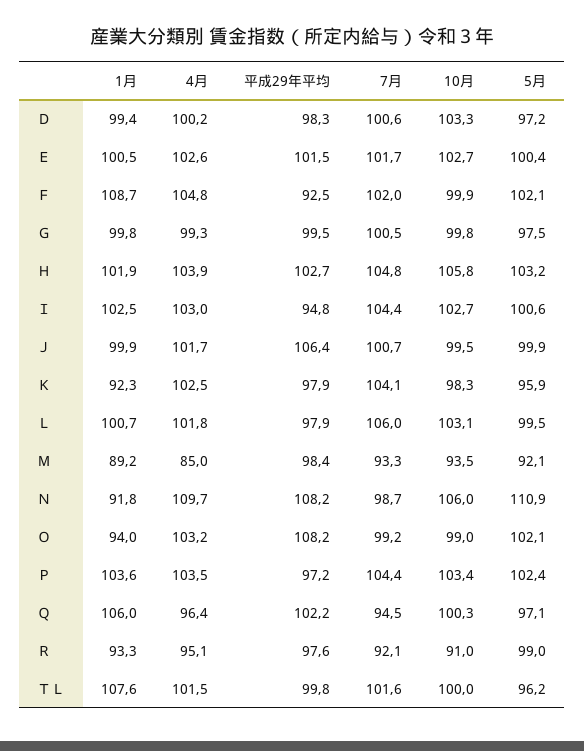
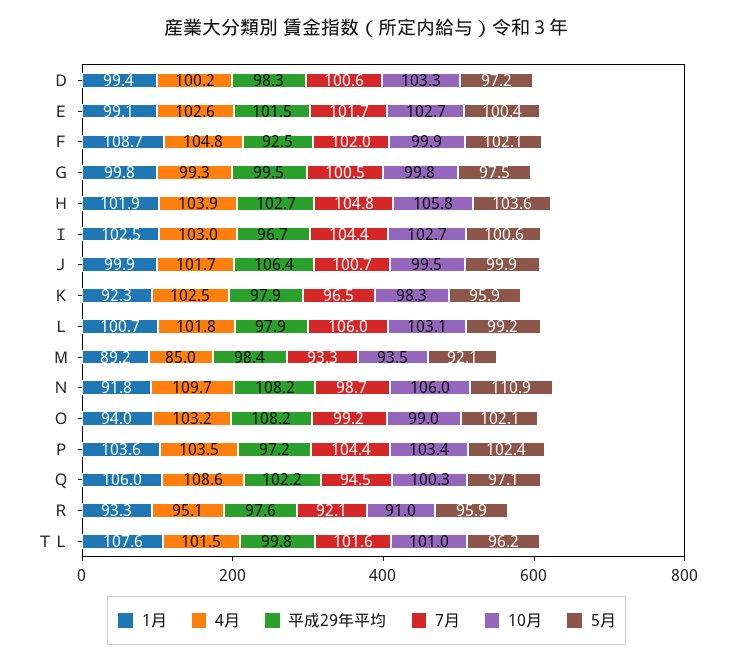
  {
    "1月": {
      "Ｄ": 99.4,
-     "Ｅ": 100.5,
+     "Ｅ": 99.1,
      "Ｆ": 108.7,
      "Ｇ": 99.8,
      "Ｈ": 101.9,
      "Ｉ": 102.5,
      "Ｊ": 99.9,
      "Ｋ": 92.3,
      "Ｌ": 100.7,
      "Ｍ": 89.2,
      "Ｎ": 91.8,
      "Ｏ": 94,
      "Ｐ": 103.6,
      "Ｑ": 106,
      "Ｒ": 93.3,
      "ＴＬ": 107.6
    },
    "4月": {
      "Ｄ": 100.2,
      "Ｅ": 102.6,
      "Ｆ": 104.8,
      "Ｇ": 99.3,
      "Ｈ": 103.9,
      "Ｉ": 103,
      "Ｊ": 101.7,
      "Ｋ": 102.5,
      "Ｌ": 101.8,
      "Ｍ": 85,
      "Ｎ": 109.7,
      "Ｏ": 103.2,
      "Ｐ": 103.5,
-     "Ｑ": 96.4,
+     "Ｑ": 108.6,
      "Ｒ": 95.1,
      "ＴＬ": 101.5
    },
    "平成29年平均": {
      "Ｄ": 98.3,
      "Ｅ": 101.5,
      "Ｆ": 92.5,
      "Ｇ": 99.5,
      "Ｈ": 102.7,
-     "Ｉ": 94.8,
+     "Ｉ": 96.7,
      "Ｊ": 106.4,
      "Ｋ": 97.9,
      "Ｌ": 97.9,
      "Ｍ": 98.4,
      "Ｎ": 108.2,
      "Ｏ": 108.2,
      "Ｐ": 97.2,
      "Ｑ": 102.2,
      "Ｒ": 97.6,
      "ＴＬ": 99.8
    },
    "7月": {
      "Ｄ": 100.6,
      "Ｅ": 101.7,
      "Ｆ": 102,
      "Ｇ": 100.5,
      "Ｈ": 104.8,
      "Ｉ": 104.4,
      "Ｊ": 100.7,
-     "Ｋ": 104.1,
+     "Ｋ": 96.5,
      "Ｌ": 106,
      "Ｍ": 93.3,
      "Ｎ": 98.7,
      "Ｏ": 99.2,
      "Ｐ": 104.4,
      "Ｑ": 94.5,
      "Ｒ": 92.1,
      "ＴＬ": 101.6
    },
    "10月": {
      "Ｄ": 103.3,
      "Ｅ": 102.7,
      "Ｆ": 99.9,
      "Ｇ": 99.8,
      "Ｈ": 105.8,
      "Ｉ": 102.7,
      "Ｊ": 99.5,
      "Ｋ": 98.3,
      "Ｌ": 103.1,
      "Ｍ": 93.5,
      "Ｎ": 106,
      "Ｏ": 99,
      "Ｐ": 103.4,
      "Ｑ": 100.3,
      "Ｒ": 91,
-     "ＴＬ": 100
+     "ＴＬ": 101
    },
    "5月": {
      "Ｄ": 97.2,
      "Ｅ": 100.4,
      "Ｆ": 102.1,
      "Ｇ": 97.5,
-     "Ｈ": 103.2,
+     "Ｈ": 103.6,
      "Ｉ": 100.6,
      "Ｊ": 99.9,
      "Ｋ": 95.9,
-     "Ｌ": 99.5,
+     "Ｌ": 99.2,
      "Ｍ": 92.1,
      "Ｎ": 110.9,
      "Ｏ": 102.1,
      "Ｐ": 102.4,
      "Ｑ": 97.1,
-     "Ｒ": 99,
+     "Ｒ": 95.9,
      "ＴＬ": 96.2
    }
  }

